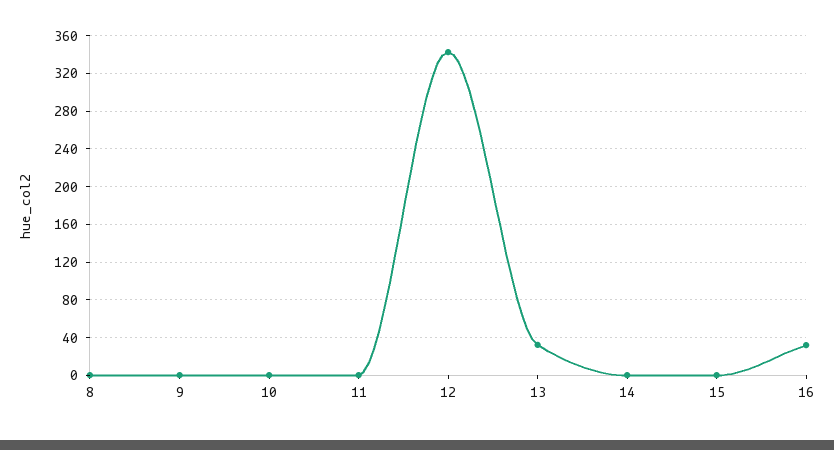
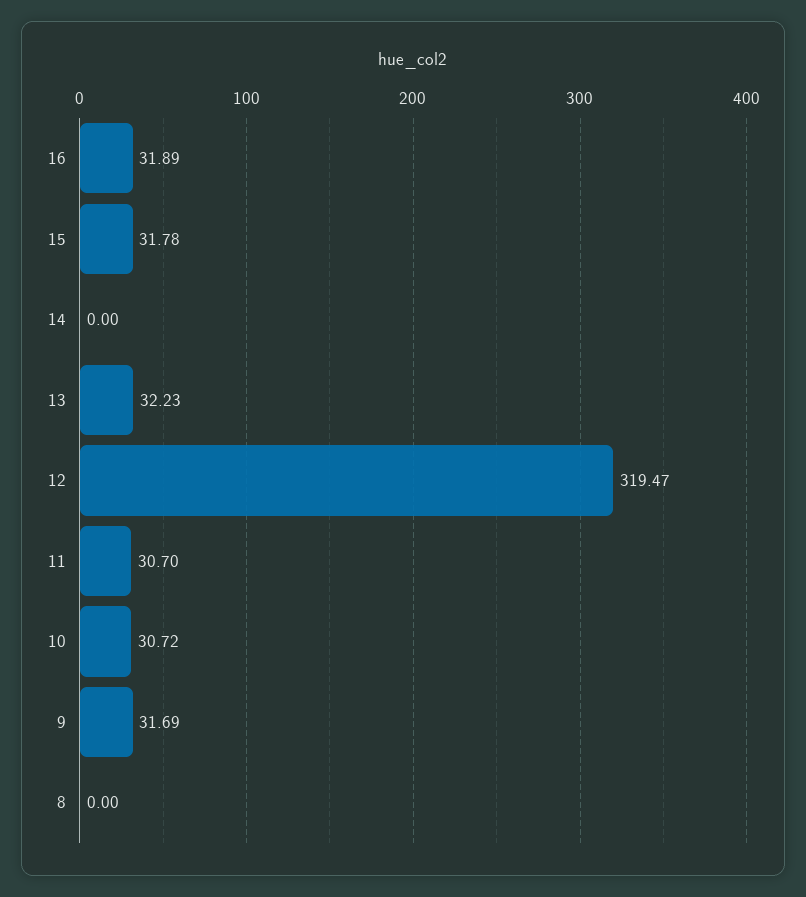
  {
    "8": 0,
-   "9": 0,
+   "9": 31.69,
-   "10": 0,
+   "10": 30.72,
-   "11": 0,
+   "11": 30.7,
-   "12": 340,
+   "12": 319.47,
    "13": 32.23,
    "14": 0,
-   "15": 0,
+   "15": 31.78,
    "16": 31.89
  }

